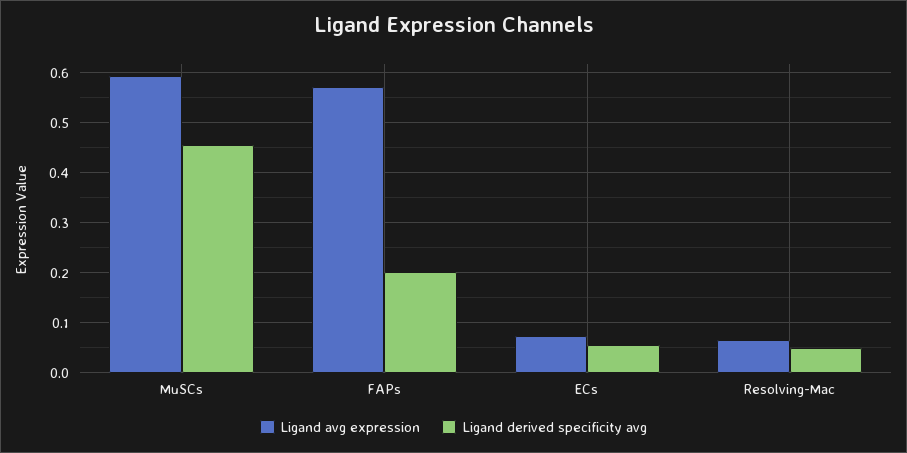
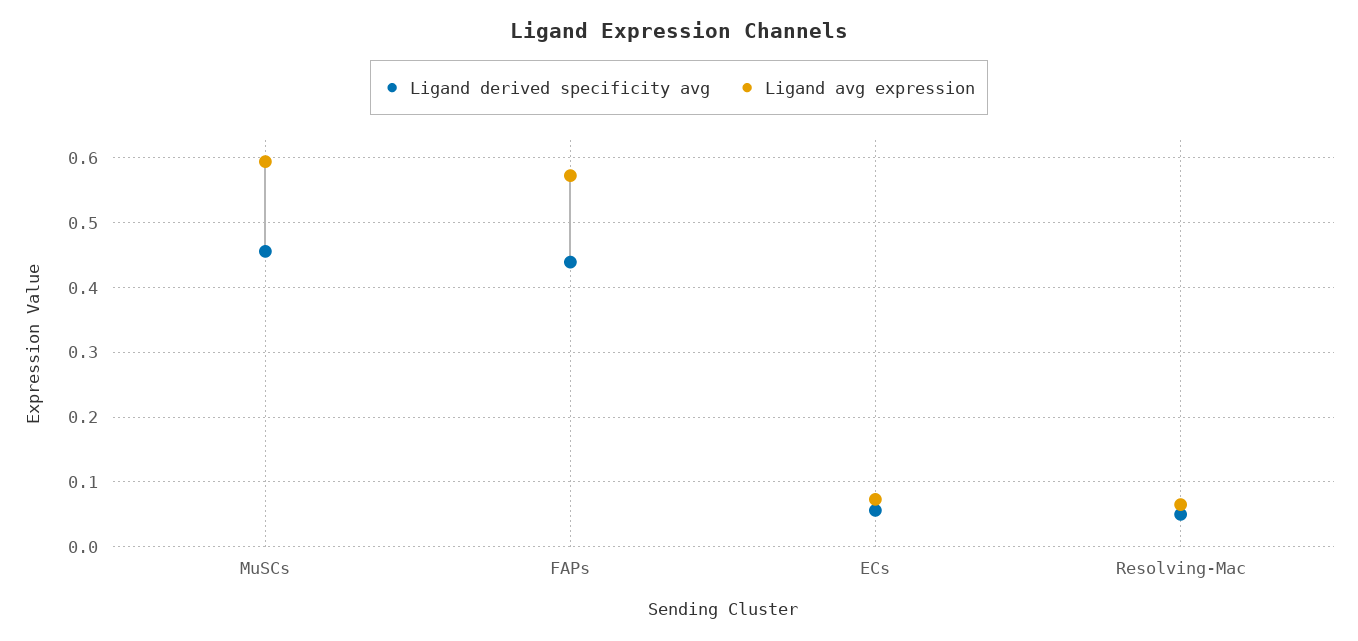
  {
    "Ligand avg expression": {
      "MuSCs": 0.59,
      "FAPs": 0.57,
      "ECs": 0.07,
      "Resolving-Mac": 0.06
    },
    "Ligand derived specificity avg": {
      "MuSCs": 0.46,
-     "FAPs": 0.2,
+     "FAPs": 0.44,
      "ECs": 0.06,
      "Resolving-Mac": 0.05
    }
  }

